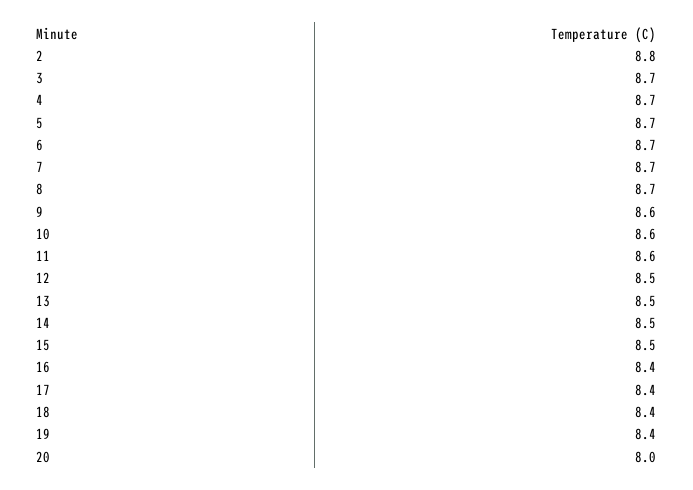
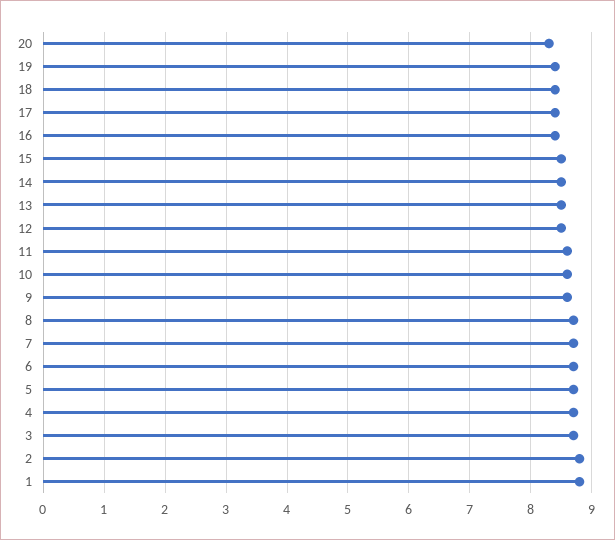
  {
    "2": 8.8,
    "3": 8.7,
    "4": 8.7,
    "5": 8.7,
    "6": 8.7,
    "7": 8.7,
    "8": 8.7,
    "9": 8.6,
    "10": 8.6,
    "11": 8.6,
    "12": 8.5,
    "13": 8.5,
    "14": 8.5,
    "15": 8.5,
    "16": 8.4,
    "17": 8.4,
    "18": 8.4,
    "19": 8.4,
-   "20": 8
+   "20": 8.3,
+   "1": 8.8
  }

